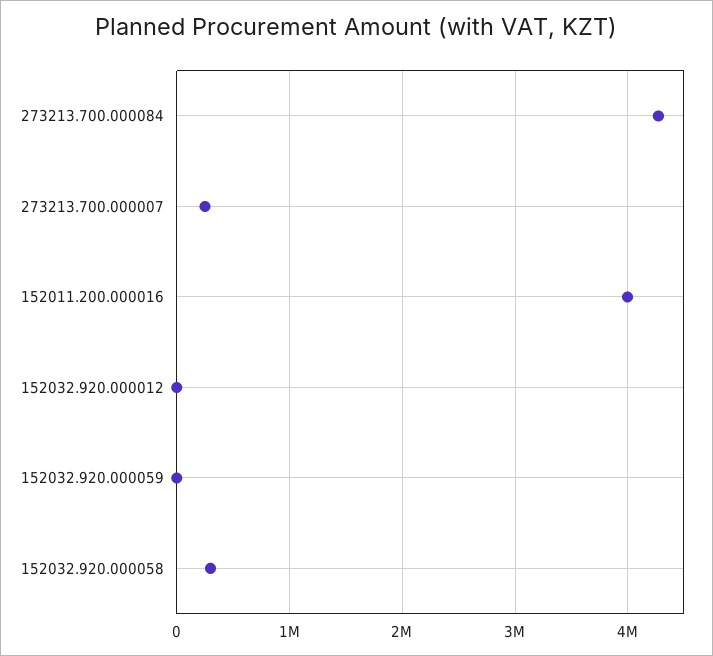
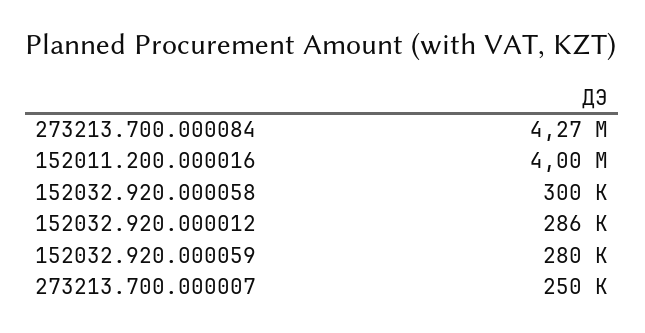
  {
    "273213.700.000084": 4270000,
    "273213.700.000007": 250000,
    "152011.200.000016": 4000000,
-   "152032.920.000012": 0,
+   "152032.920.000012": 286000,
-   "152032.920.000059": 0,
+   "152032.920.000059": 280000,
    "152032.920.000058": 300000
  }

